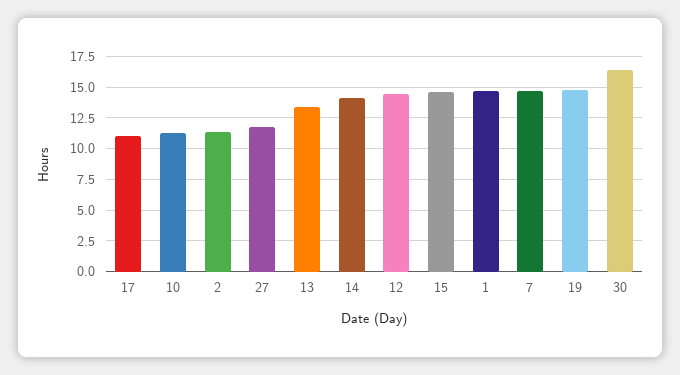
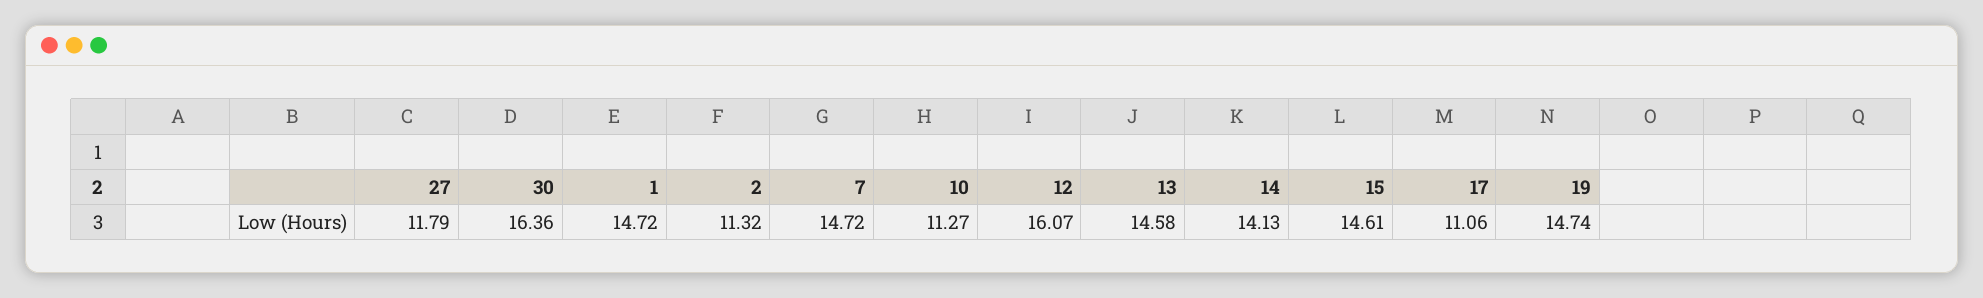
  {
    "17": 11.06,
    "10": 11.27,
    "2": 11.32,
    "27": 11.79,
-   "13": 13.5,
+   "13": 14.58,
    "14": 14.13,
-   "12": 14.5,
+   "12": 16.07,
    "15": 14.61,
    "1": 14.72,
    "7": 14.72,
    "19": 14.74,
    "30": 16.36
  }

